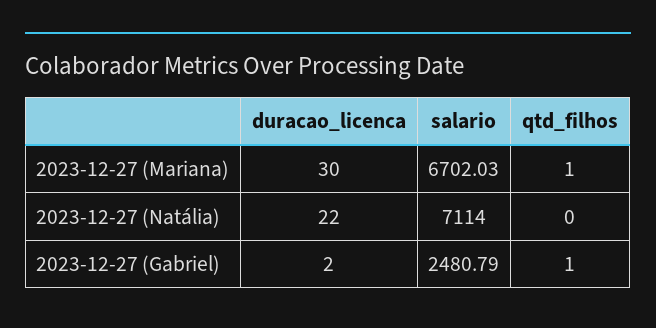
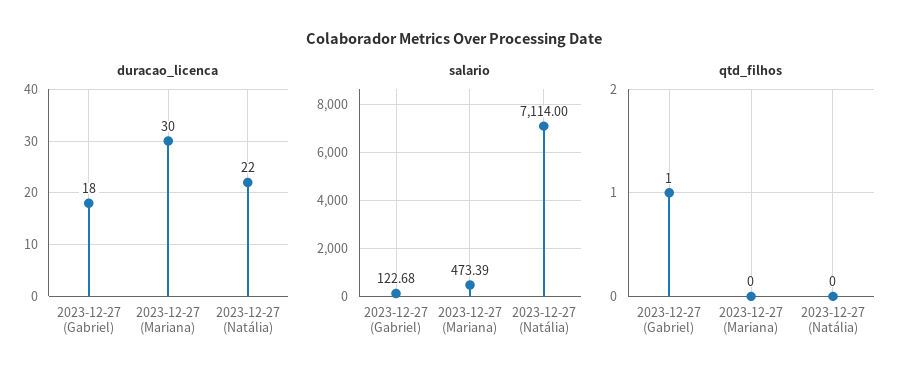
  {
    "duracao_licenca": {
      "2023-12-27 (Mariana)": 30,
      "2023-12-27 (Natália)": 22,
-     "2023-12-27 (Gabriel)": 2
+     "2023-12-27 (Gabriel)": 18
    },
    "salario": {
-     "2023-12-27 (Mariana)": 6702.03,
+     "2023-12-27 (Mariana)": 473.39,
      "2023-12-27 (Natália)": 7114,
-     "2023-12-27 (Gabriel)": 2480.79
+     "2023-12-27 (Gabriel)": 122.68
    },
    "qtd_filhos": {
-     "2023-12-27 (Mariana)": 1,
+     "2023-12-27 (Mariana)": 0,
      "2023-12-27 (Natália)": 0,
      "2023-12-27 (Gabriel)": 1
    }
  }

